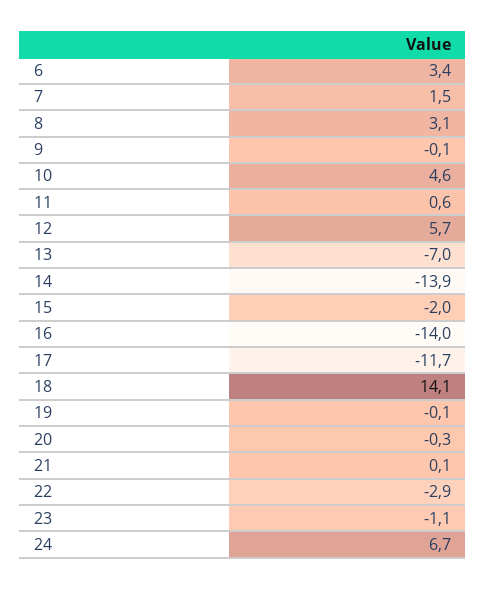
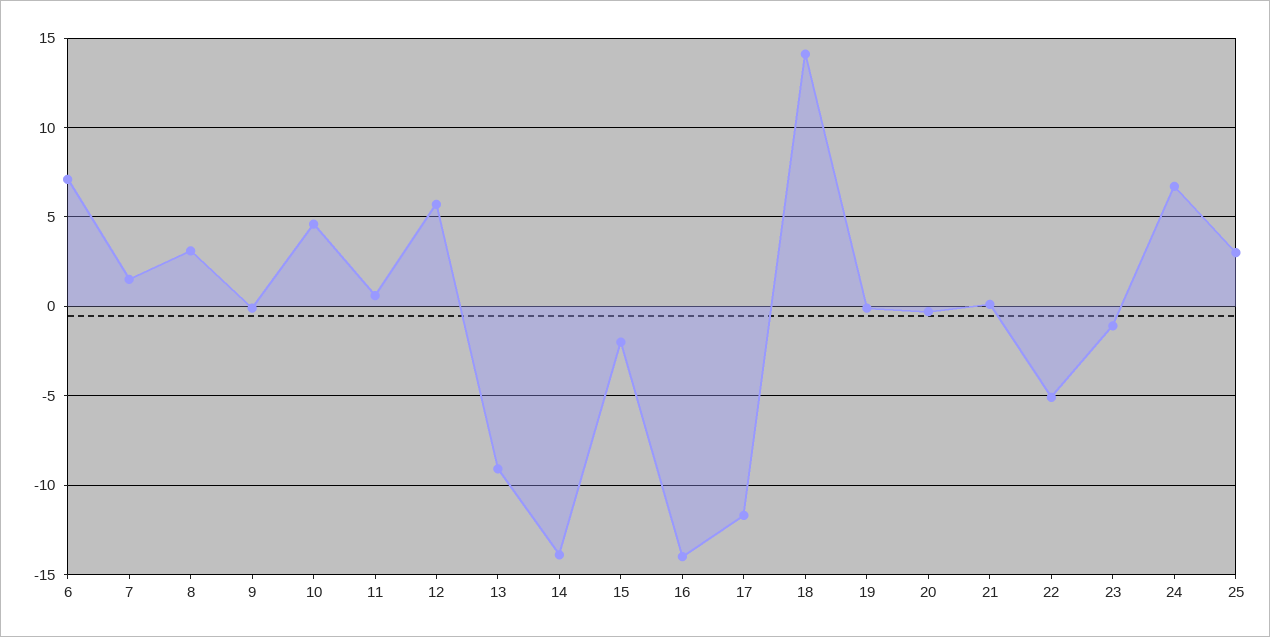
  {
-   "6": 3.4,
+   "6": 7,
    "7": 1.5,
    "8": 3.1,
    "9": -0.1,
    "10": 4.6,
    "11": 0.6,
    "12": 5.7,
-   "13": -7,
+   "13": -9,
    "14": -13.9,
    "15": -2,
    "16": -14,
    "17": -11.7,
    "18": 14.1,
    "19": -0.1,
    "20": -0.3,
    "21": 0.1,
-   "22": -2.9,
+   "22": -5,
    "23": -1.1,
-   "24": 6.7
+   "24": 6.7,
+   "25": 3
  }

